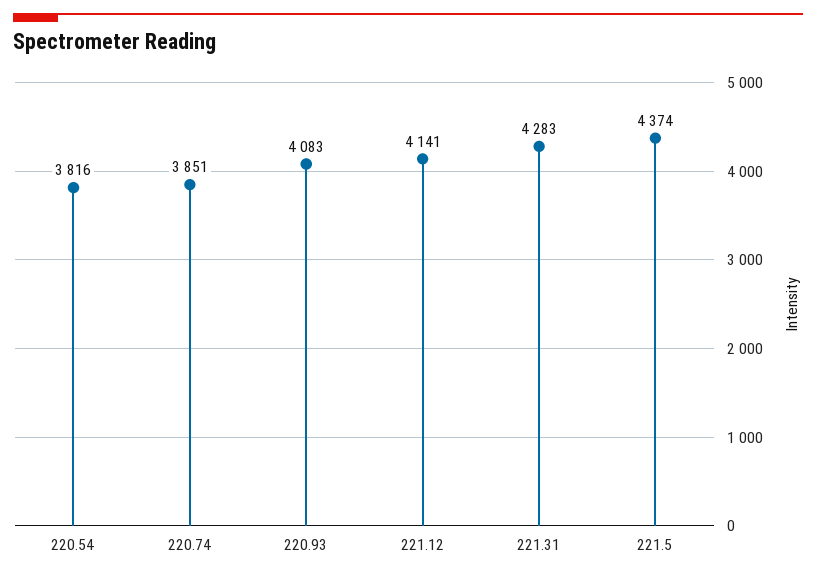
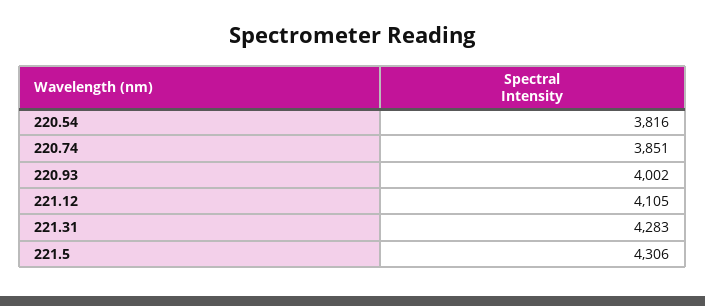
  {
    "220.54": 3816,
    "220.74": 3851,
-   "220.93": 4083,
+   "220.93": 4002,
-   "221.12": 4141,
+   "221.12": 4105,
    "221.31": 4283,
-   "221.5": 4374
+   "221.5": 4306
  }

